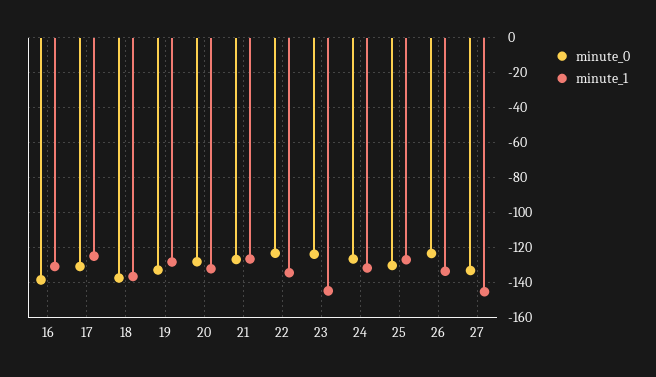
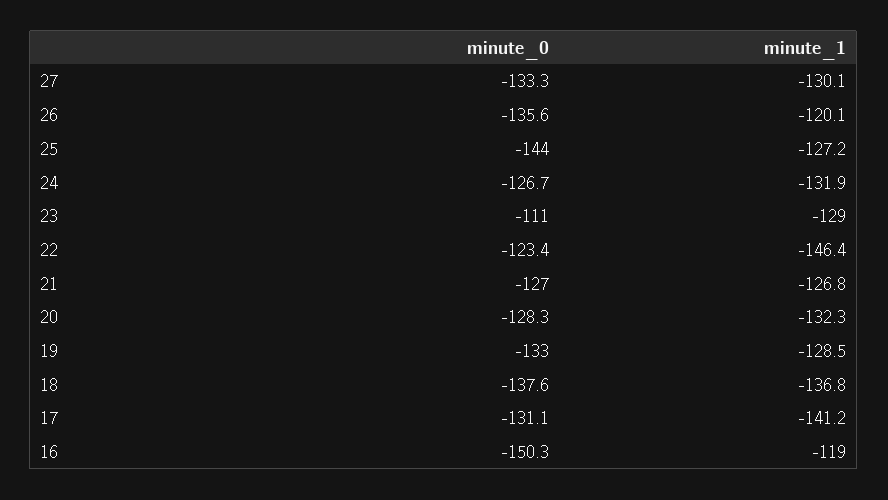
  {
    "minute_0": {
-     "16": -140,
+     "16": -150.3,
      "17": -131.1,
      "18": -137.6,
      "19": -133,
      "20": -128.3,
      "21": -127,
      "22": -123.4,
-     "23": -125,
+     "23": -111,
      "24": -126.7,
-     "25": -130,
+     "25": -144,
-     "26": -125,
+     "26": -135.6,
      "27": -133.3
    },
    "minute_1": {
-     "16": -130,
+     "16": -119,
-     "17": -125,
+     "17": -141.2,
      "18": -136.8,
      "19": -128.5,
      "20": -132.3,
      "21": -126.8,
-     "22": -135,
+     "22": -146.4,
-     "23": -145,
+     "23": -129,
      "24": -131.9,
      "25": -127.2,
-     "26": -135,
+     "26": -120.1,
-     "27": -145
+     "27": -130.1
    }
  }

